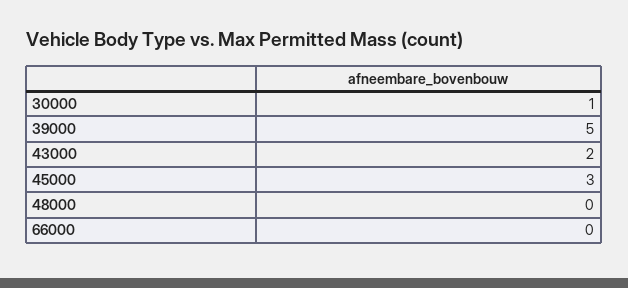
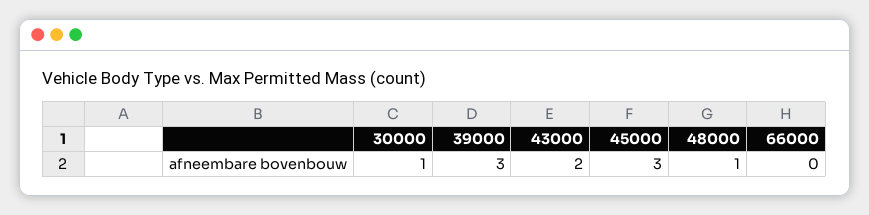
  {
    "30000": 1,
-   "39000": 5,
+   "39000": 3,
    "43000": 2,
    "45000": 3,
-   "48000": 0,
+   "48000": 1,
    "66000": 0
  }

